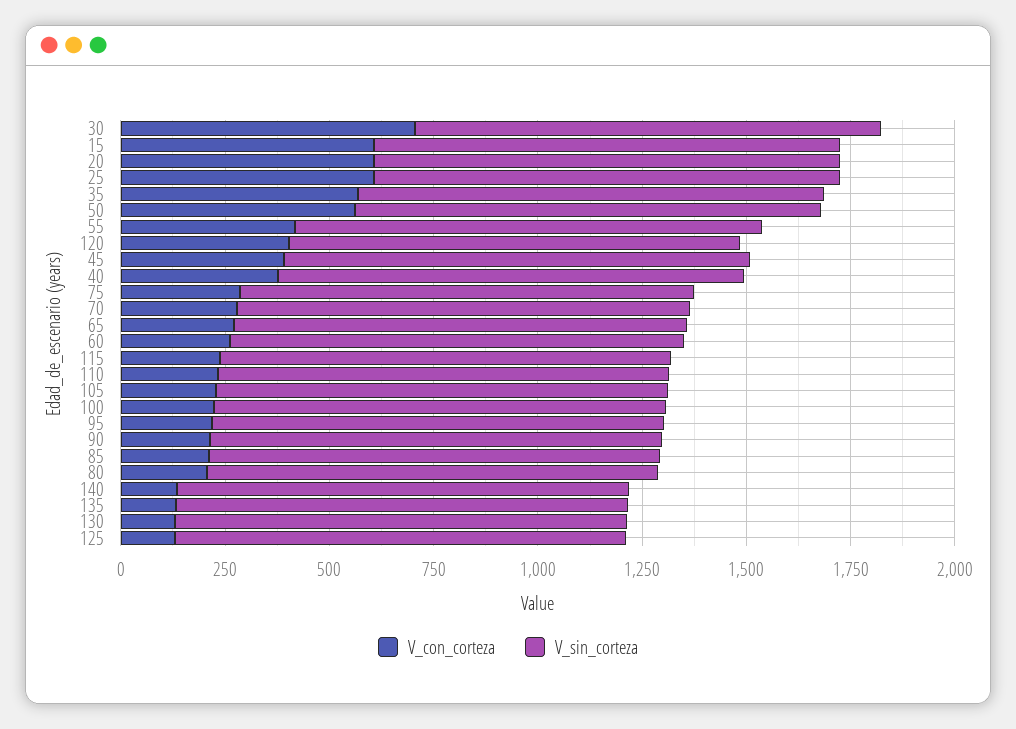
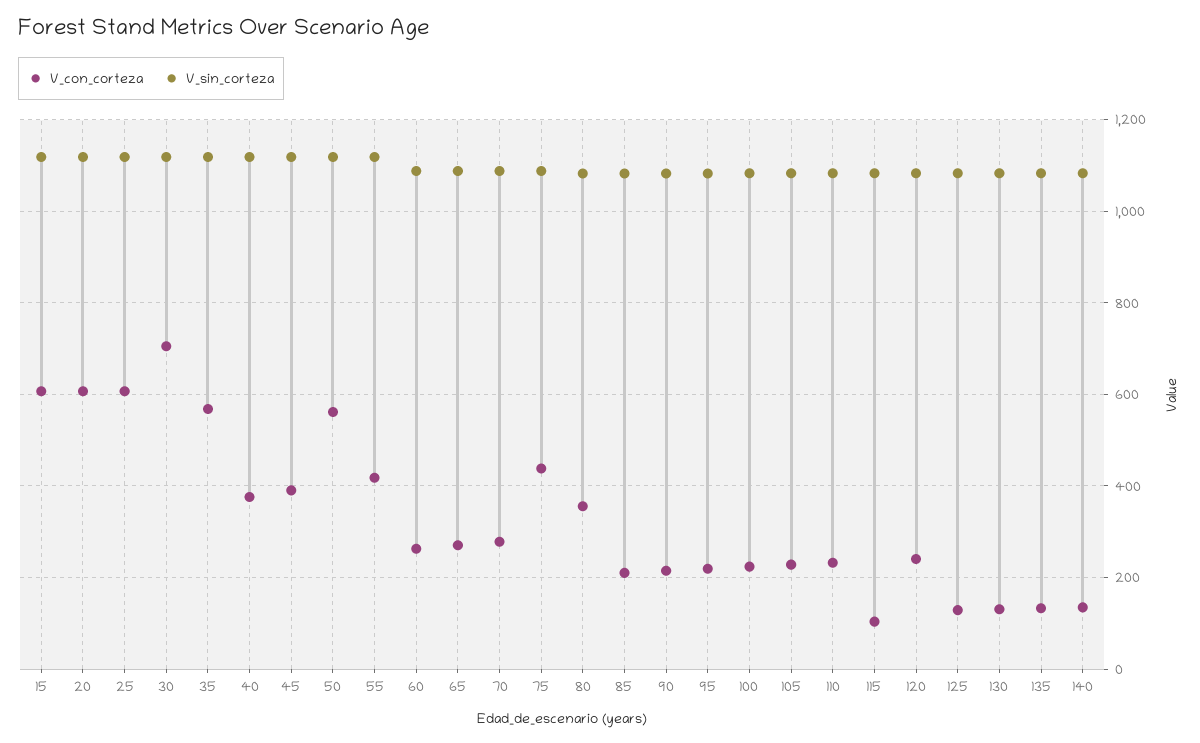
  {
    "V_con_corteza": {
      "30": 700,
      "15": 600,
      "20": 600,
      "25": 600,
      "35": 560,
      "50": 560,
      "55": 420,
-     "120": 400,
+     "120": 240,
      "45": 400,
      "40": 380,
-     "75": 300,
+     "75": 440,
      "70": 280,
      "65": 280,
      "60": 260,
-     "115": 250,
+     "115": 100,
      "110": 240,
      "105": 220,
      "100": 220,
      "95": 220,
      "90": 220,
      "85": 220,
-     "80": 200,
+     "80": 360,
      "140": 140,
      "135": 140,
      "130": 140,
      "125": 120
    },
    "V_sin_corteza": {
      "30": 1120,
      "15": 1120,
      "20": 1120,
      "25": 1120,
      "35": 1120,
      "50": 1120,
      "55": 1120,
      "120": 1080,
      "45": 1120,
      "40": 1120,
      "75": 1080,
      "70": 1080,
      "65": 1080,
      "60": 1080,
      "115": 1080,
      "110": 1080,
      "105": 1080,
      "100": 1080,
      "95": 1080,
      "90": 1080,
      "85": 1080,
      "80": 1080,
      "140": 1080,
      "135": 1080,
      "130": 1080,
      "125": 1080
    }
  }

